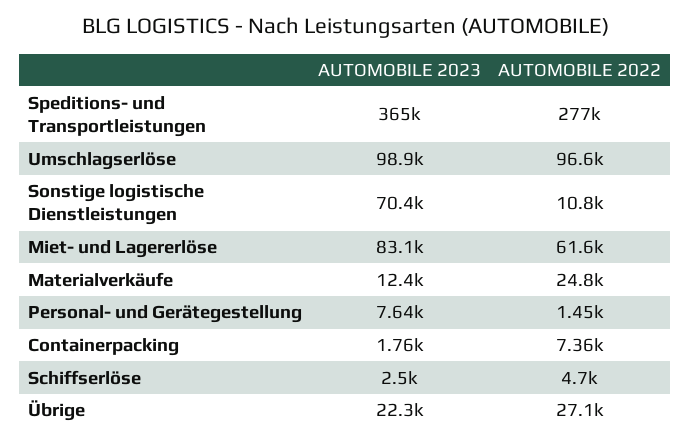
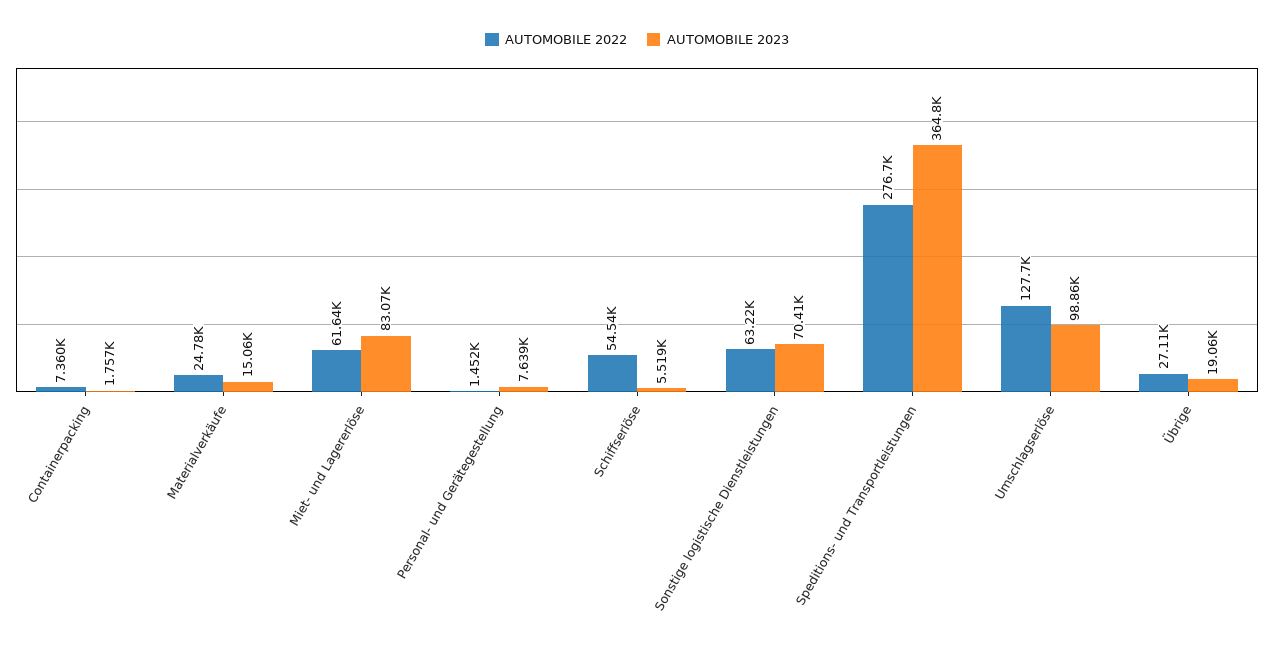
  {
    "AUTOMOBILE 2023": {
      "Speditions- und Transportleistungen": 364800,
      "Umschlagserlöse": 98860,
      "Sonstige logistische Dienstleistungen": 70410,
      "Miet- und Lagererlöse": 83070,
-     "Materialverkäufe": 12400,
+     "Materialverkäufe": 15060,
      "Personal- und Gerätegestellung": 7639,
      "Containerpacking": 1757,
-     "Schiffserlöse": 2500,
+     "Schiffserlöse": 5519,
-     "Übrige": 22300
+     "Übrige": 19060
    },
    "AUTOMOBILE 2022": {
      "Speditions- und Transportleistungen": 276700,
-     "Umschlagserlöse": 96600,
+     "Umschlagserlöse": 127700,
-     "Sonstige logistische Dienstleistungen": 10800,
+     "Sonstige logistische Dienstleistungen": 63220,
      "Miet- und Lagererlöse": 61640,
      "Materialverkäufe": 24780,
      "Personal- und Gerätegestellung": 1452,
      "Containerpacking": 7360,
-     "Schiffserlöse": 4700,
+     "Schiffserlöse": 54540,
      "Übrige": 27110
    }
  }

